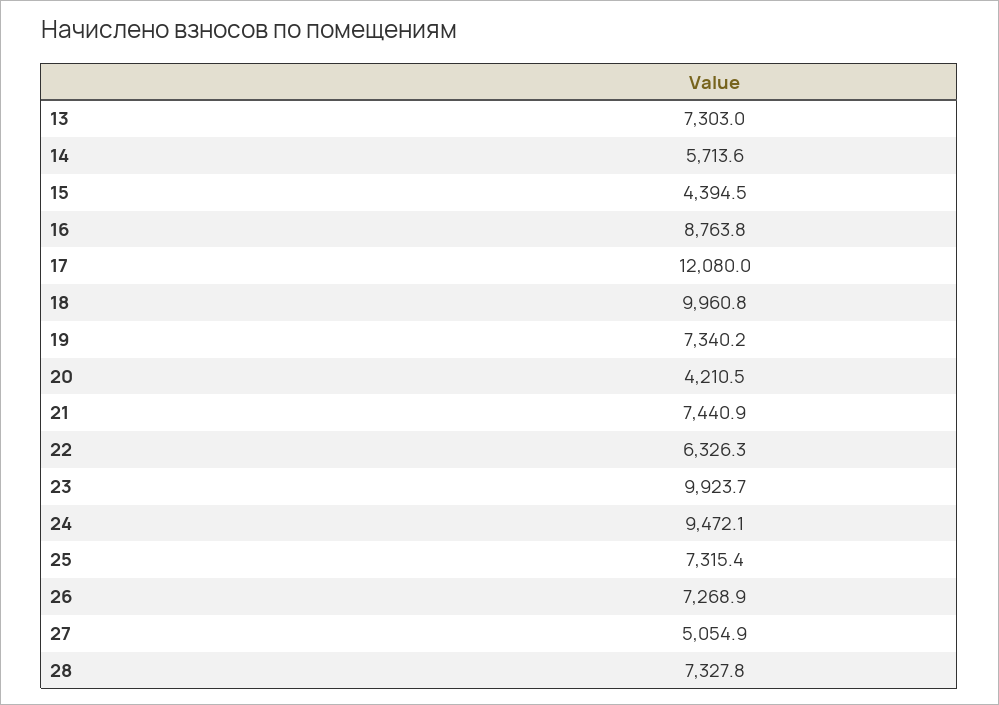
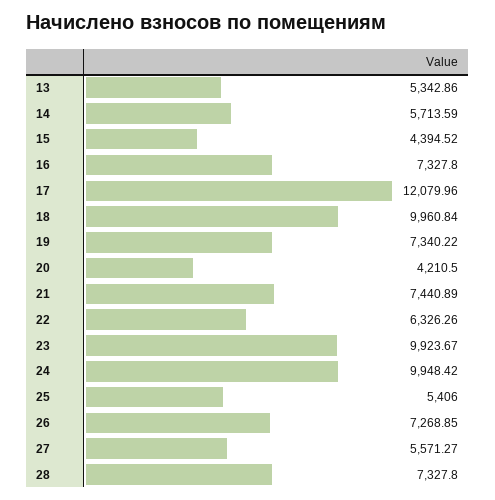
  {
-   "13": 7303,
+   "13": 5342.86,
    "14": 5713.59,
    "15": 4394.52,
-   "16": 8763.8,
+   "16": 7327.8,
    "17": 12079.96,
    "18": 9960.84,
    "19": 7340.22,
    "20": 4210.5,
    "21": 7440.89,
    "22": 6326.26,
    "23": 9923.67,
-   "24": 9472.1,
+   "24": 9948.42,
-   "25": 7315.4,
+   "25": 5406,
    "26": 7268.85,
-   "27": 5054.9,
+   "27": 5571.27,
    "28": 7327.8
  }

